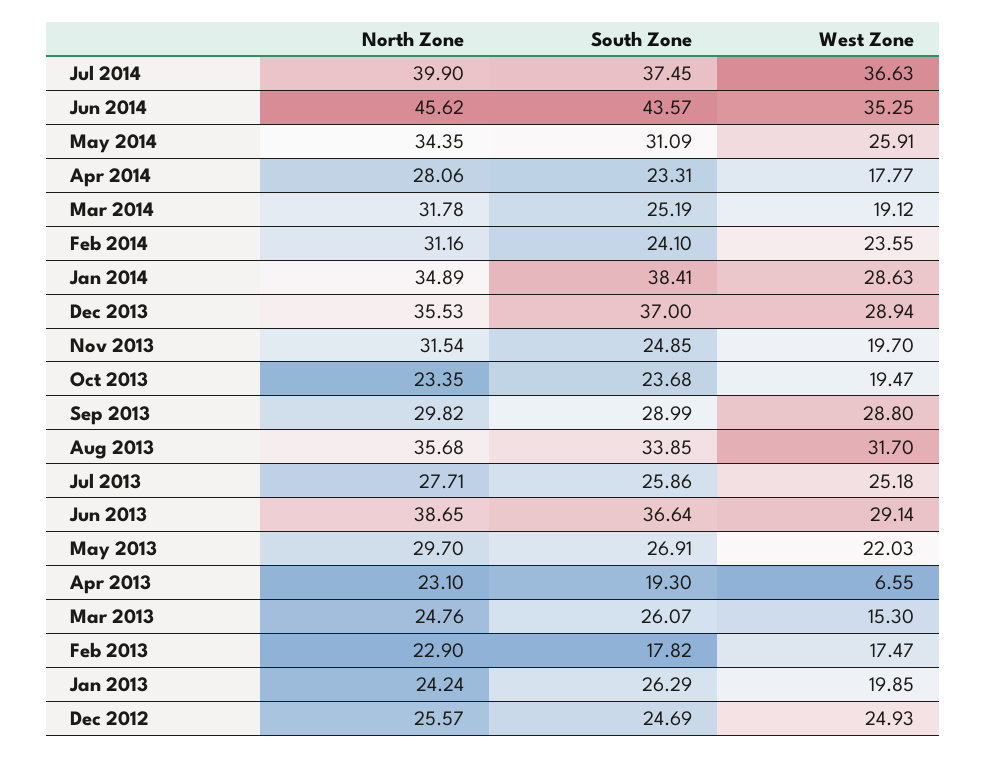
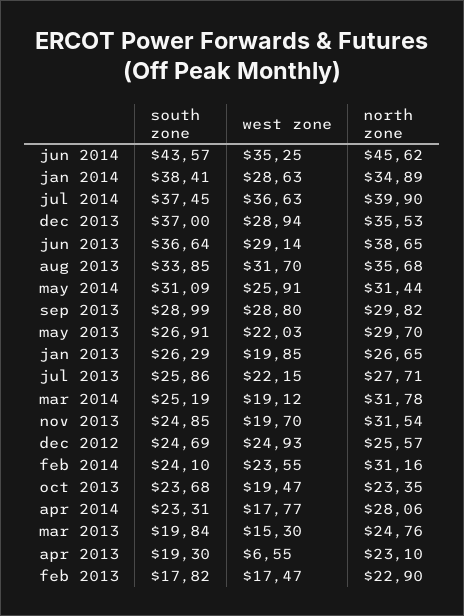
  {
    "North Zone": {
      "Jul 2014": 39.9,
      "Jun 2014": 45.62,
-     "May 2014": 34.35,
+     "May 2014": 31.44,
      "Apr 2014": 28.06,
      "Mar 2014": 31.78,
      "Feb 2014": 31.16,
      "Jan 2014": 34.89,
      "Dec 2013": 35.53,
      "Nov 2013": 31.54,
      "Oct 2013": 23.35,
      "Sep 2013": 29.82,
      "Aug 2013": 35.68,
      "Jul 2013": 27.71,
      "Jun 2013": 38.65,
      "May 2013": 29.7,
      "Apr 2013": 23.1,
      "Mar 2013": 24.76,
      "Feb 2013": 22.9,
-     "Jan 2013": 24.24,
+     "Jan 2013": 26.65,
      "Dec 2012": 25.57
    },
    "South Zone": {
      "Jul 2014": 37.45,
      "Jun 2014": 43.57,
      "May 2014": 31.09,
      "Apr 2014": 23.31,
      "Mar 2014": 25.19,
      "Feb 2014": 24.1,
      "Jan 2014": 38.41,
      "Dec 2013": 37,
      "Nov 2013": 24.85,
      "Oct 2013": 23.68,
      "Sep 2013": 28.99,
      "Aug 2013": 33.85,
      "Jul 2013": 25.86,
      "Jun 2013": 36.64,
      "May 2013": 26.91,
      "Apr 2013": 19.3,
-     "Mar 2013": 26.07,
+     "Mar 2013": 19.84,
      "Feb 2013": 17.82,
      "Jan 2013": 26.29,
      "Dec 2012": 24.69
    },
    "West Zone": {
      "Jul 2014": 36.63,
      "Jun 2014": 35.25,
      "May 2014": 25.91,
      "Apr 2014": 17.77,
      "Mar 2014": 19.12,
      "Feb 2014": 23.55,
      "Jan 2014": 28.63,
      "Dec 2013": 28.94,
      "Nov 2013": 19.7,
      "Oct 2013": 19.47,
      "Sep 2013": 28.8,
      "Aug 2013": 31.7,
-     "Jul 2013": 25.18,
+     "Jul 2013": 22.15,
      "Jun 2013": 29.14,
      "May 2013": 22.03,
      "Apr 2013": 6.55,
      "Mar 2013": 15.3,
      "Feb 2013": 17.47,
      "Jan 2013": 19.85,
      "Dec 2012": 24.93
    }
  }

